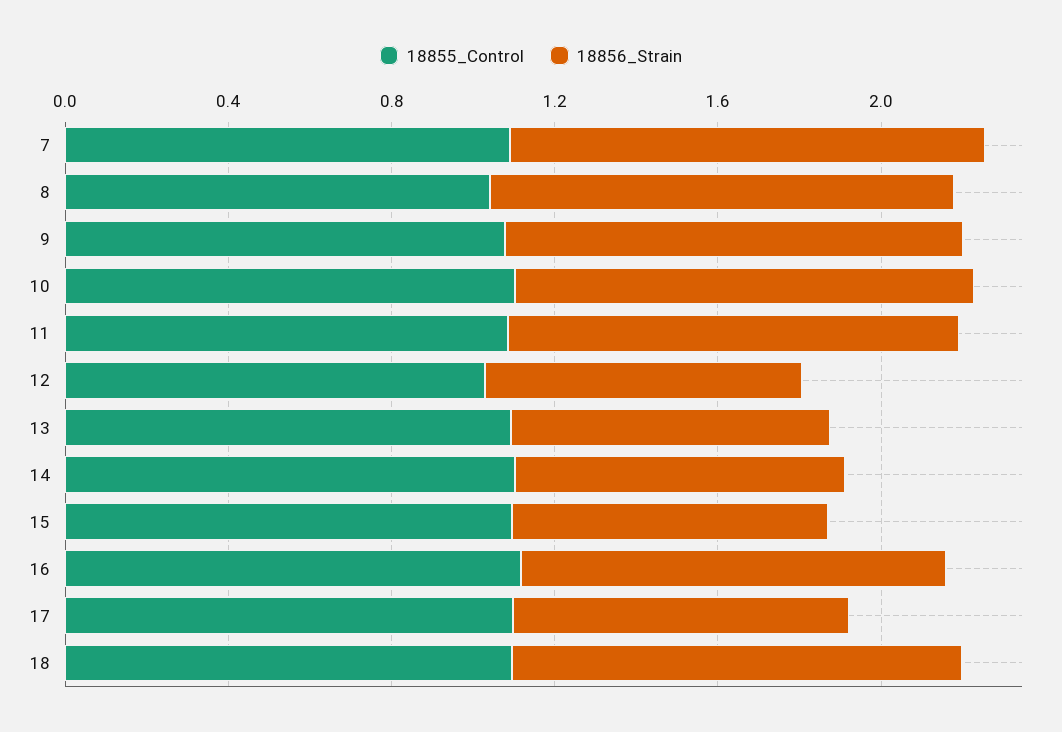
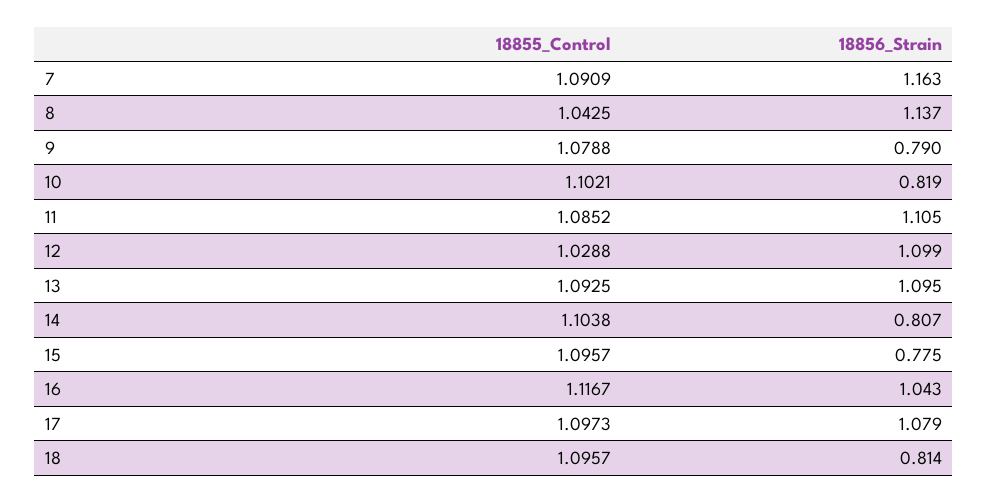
  {
    "18855_Control": {
      "7": 1.0909,
      "8": 1.0425,
      "9": 1.0788,
      "10": 1.1021,
      "11": 1.0852,
      "12": 1.0288,
      "13": 1.0925,
      "14": 1.1038,
      "15": 1.0957,
      "16": 1.1167,
      "17": 1.0973,
      "18": 1.0957
    },
    "18856_Strain": {
      "7": 1.163,
      "8": 1.137,
-     "9": 1.1,
+     "9": 0.79,
-     "10": 1.1,
+     "10": 0.819,
      "11": 1.105,
-     "12": 0.8,
+     "12": 1.099,
-     "13": 0.8,
+     "13": 1.095,
      "14": 0.807,
      "15": 0.775,
      "16": 1.043,
-     "17": 0.8,
+     "17": 1.079,
-     "18": 1.1
+     "18": 0.814
    }
  }

